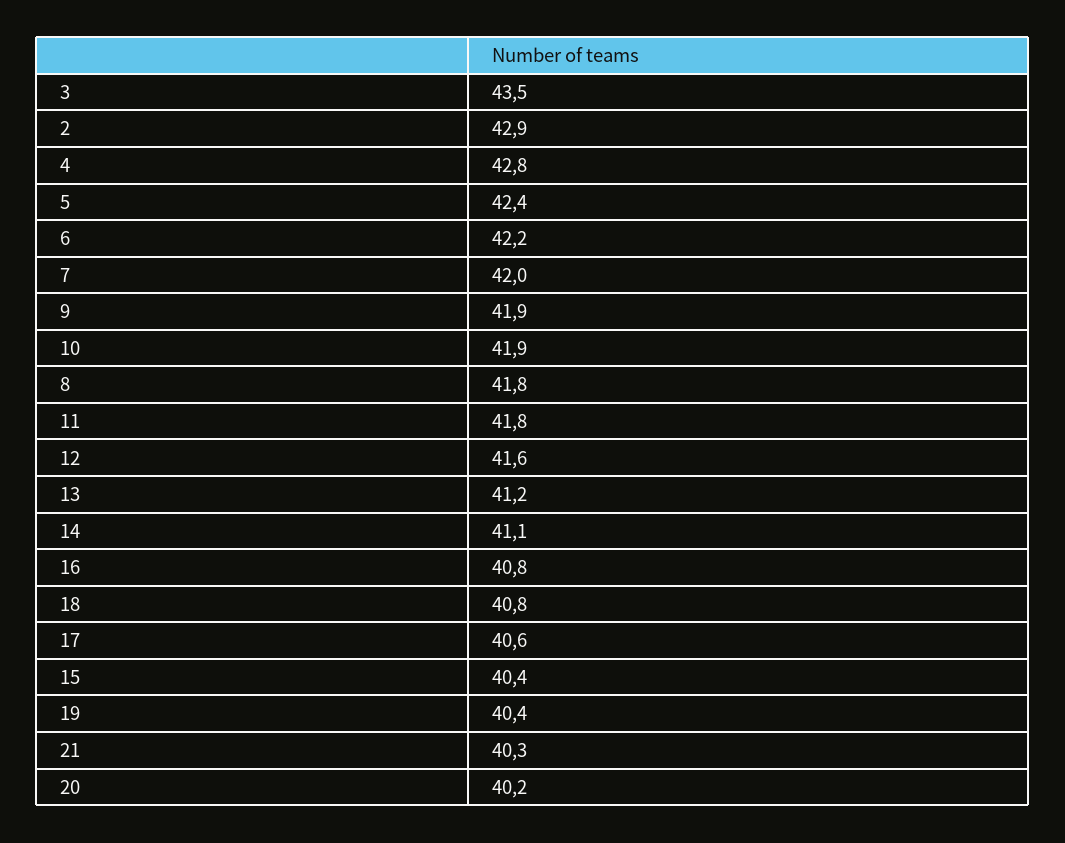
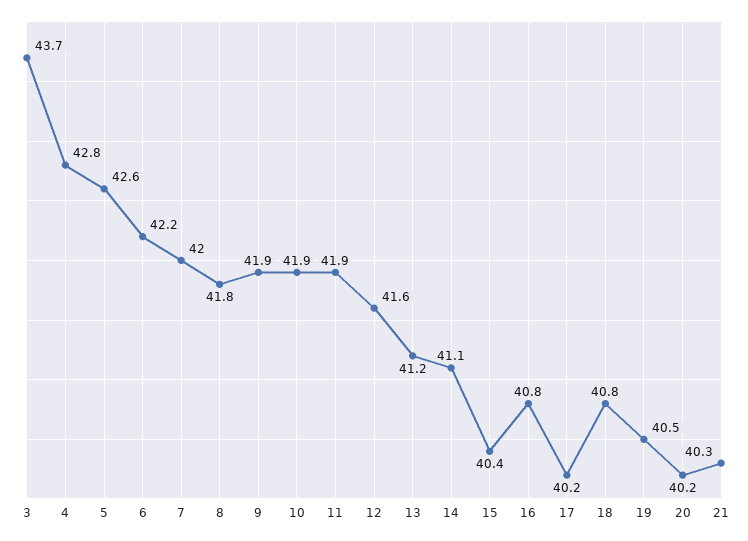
  {
-   "3": 43.5,
+   "3": 43.7,
-   "2": 42.9,
    "4": 42.8,
-   "5": 42.4,
+   "5": 42.6,
    "6": 42.2,
    "7": 42,
    "9": 41.9,
    "10": 41.9,
    "8": 41.8,
-   "11": 41.8,
+   "11": 41.9,
    "12": 41.6,
    "13": 41.2,
    "14": 41.1,
    "16": 40.8,
    "18": 40.8,
-   "17": 40.6,
+   "17": 40.2,
    "15": 40.4,
-   "19": 40.4,
+   "19": 40.5,
    "21": 40.3,
    "20": 40.2
  }

